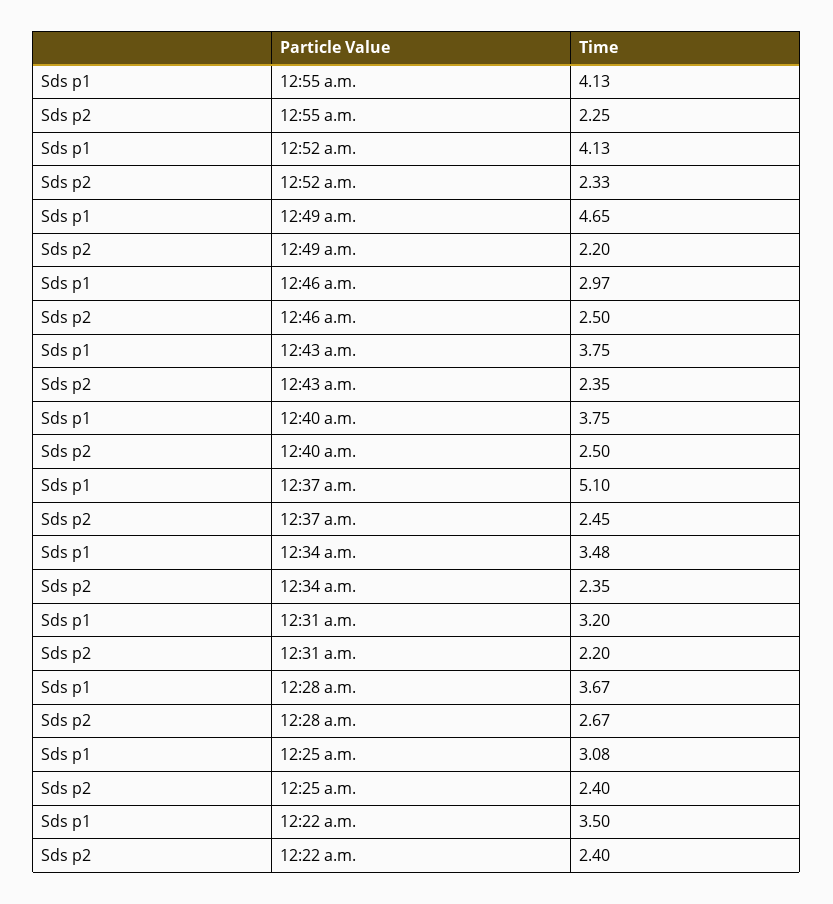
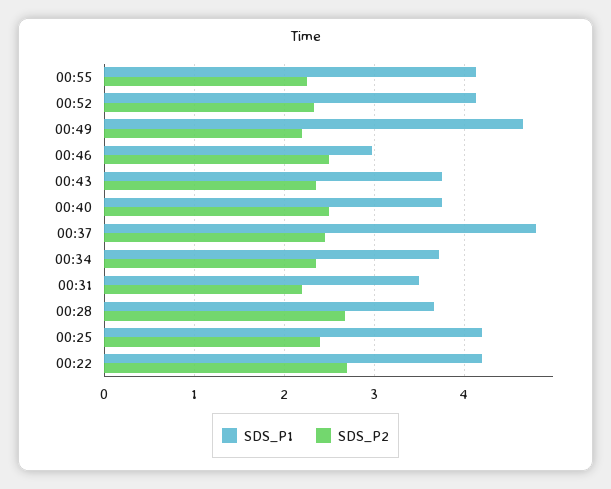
  {
    "Sds p1": {
      "12:55 a.m.": 4.13,
      "12:52 a.m.": 4.13,
      "12:49 a.m.": 4.65,
      "12:46 a.m.": 2.97,
      "12:43 a.m.": 3.75,
      "12:40 a.m.": 3.75,
-     "12:37 a.m.": 5.1,
+     "12:37 a.m.": 4.8,
-     "12:34 a.m.": 3.48,
+     "12:34 a.m.": 3.7,
-     "12:31 a.m.": 3.2,
+     "12:31 a.m.": 3.5,
      "12:28 a.m.": 3.67,
-     "12:25 a.m.": 3.08,
+     "12:25 a.m.": 4.2,
-     "12:22 a.m.": 3.5
+     "12:22 a.m.": 4.2
    },
    "Sds p2": {
      "12:55 a.m.": 2.25,
      "12:52 a.m.": 2.33,
      "12:49 a.m.": 2.2,
      "12:46 a.m.": 2.5,
      "12:43 a.m.": 2.35,
      "12:40 a.m.": 2.5,
      "12:37 a.m.": 2.45,
      "12:34 a.m.": 2.35,
      "12:31 a.m.": 2.2,
      "12:28 a.m.": 2.67,
      "12:25 a.m.": 2.4,
-     "12:22 a.m.": 2.4
+     "12:22 a.m.": 2.7
    }
  }

